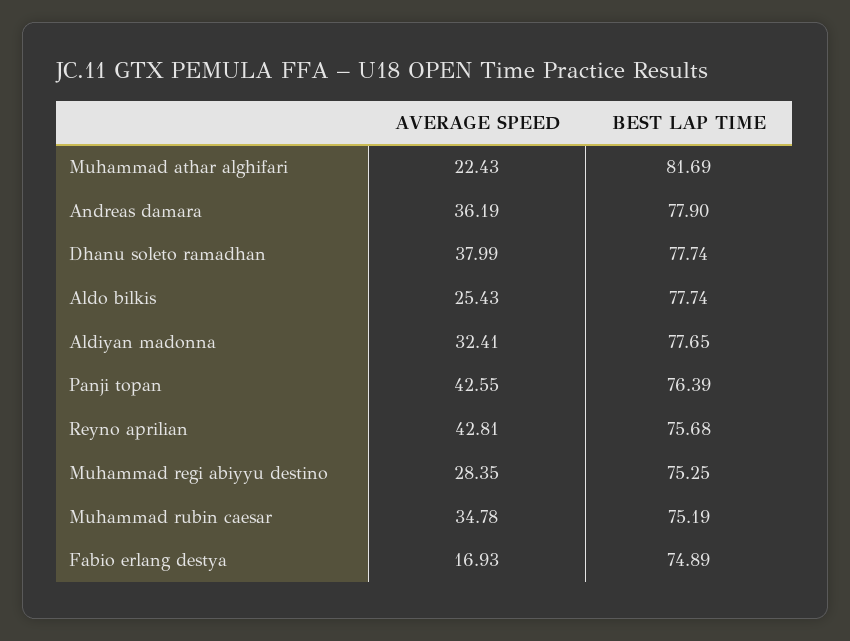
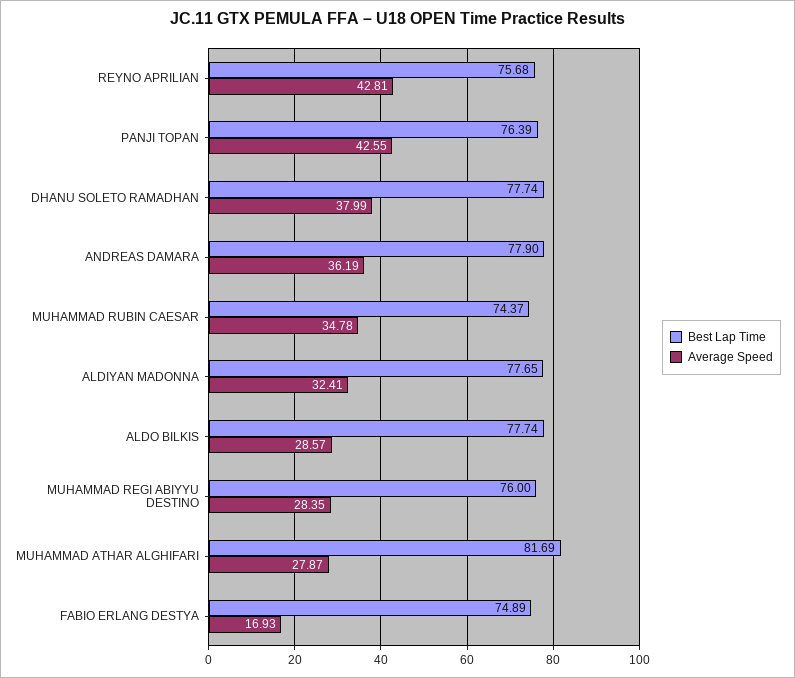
  {
    "AVERAGE SPEED": {
-     "Muhammad athar alghifari": 22.43,
+     "Muhammad athar alghifari": 27.87,
      "Andreas damara": 36.19,
      "Dhanu soleto ramadhan": 37.99,
-     "Aldo bilkis": 25.43,
+     "Aldo bilkis": 28.57,
      "Aldiyan madonna": 32.41,
      "Panji topan": 42.55,
      "Reyno aprilian": 42.81,
      "Muhammad regi abiyyu destino": 28.35,
      "Muhammad rubin caesar": 34.78,
      "Fabio erlang destya": 16.93
    },
    "BEST LAP TIME": {
      "Muhammad athar alghifari": 81.69,
      "Andreas damara": 77.9,
      "Dhanu soleto ramadhan": 77.74,
      "Aldo bilkis": 77.74,
      "Aldiyan madonna": 77.65,
      "Panji topan": 76.39,
      "Reyno aprilian": 75.68,
-     "Muhammad regi abiyyu destino": 75.25,
+     "Muhammad regi abiyyu destino": 76,
-     "Muhammad rubin caesar": 75.19,
+     "Muhammad rubin caesar": 74.37,
      "Fabio erlang destya": 74.89
    }
  }

